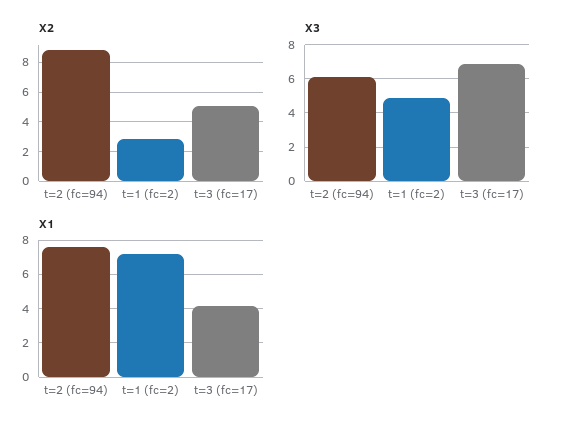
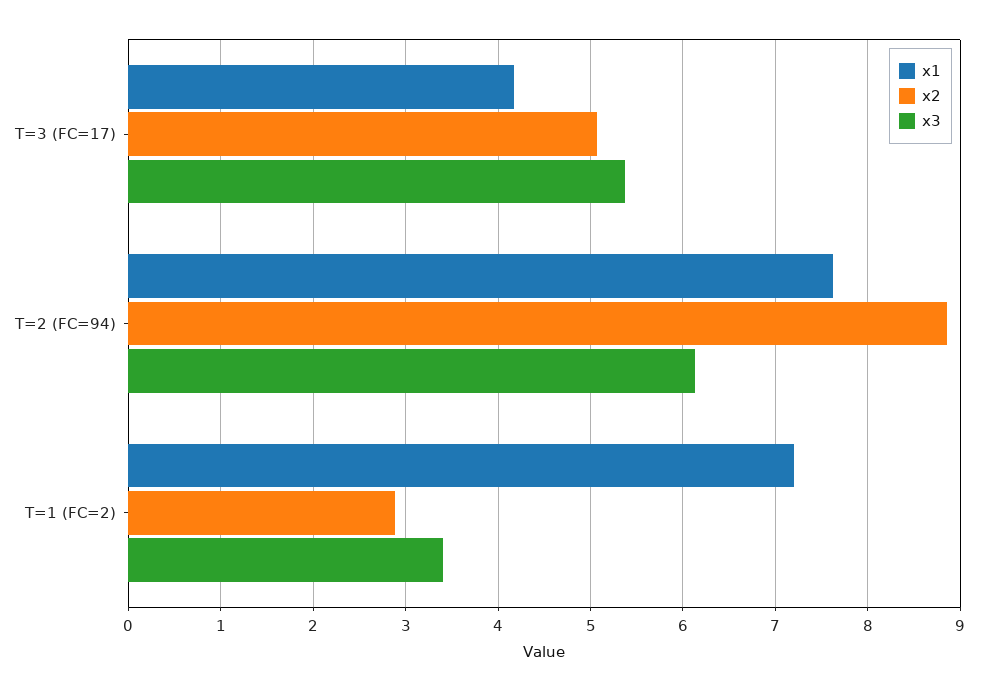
  {
    "X2": {
      "t=2 (fc=94)": 8.9,
      "t=1 (fc=2)": 2.9,
      "t=3 (fc=17)": 5.1
    },
    "X3": {
      "t=2 (fc=94)": 6.1,
-     "t=1 (fc=2)": 5,
+     "t=1 (fc=2)": 3.4,
-     "t=3 (fc=17)": 7
+     "t=3 (fc=17)": 5.4
    },
    "X1": {
      "t=2 (fc=94)": 7.6,
      "t=1 (fc=2)": 7.2,
      "t=3 (fc=17)": 4.2
    }
  }

